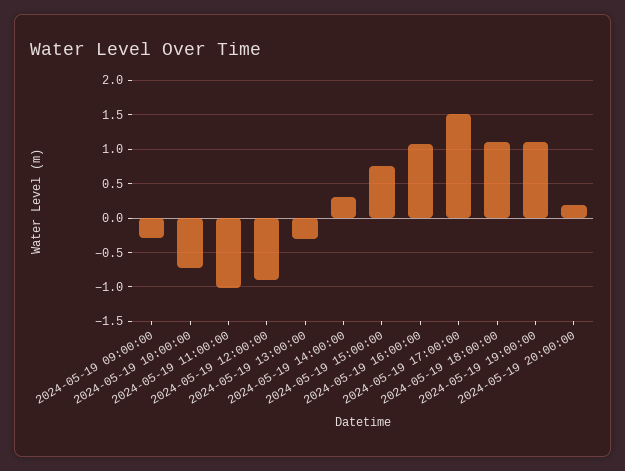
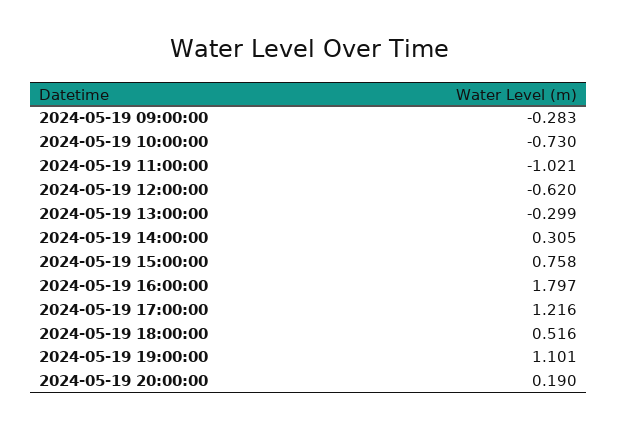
  {
    "2024-05-19 09:00:00": -0.283,
    "2024-05-19 10:00:00": -0.73,
    "2024-05-19 11:00:00": -1.021,
-   "2024-05-19 12:00:00": -0.9,
+   "2024-05-19 12:00:00": -0.62,
    "2024-05-19 13:00:00": -0.299,
    "2024-05-19 14:00:00": 0.305,
    "2024-05-19 15:00:00": 0.758,
-   "2024-05-19 16:00:00": 1.1,
+   "2024-05-19 16:00:00": 1.797,
-   "2024-05-19 17:00:00": 1.5,
+   "2024-05-19 17:00:00": 1.216,
-   "2024-05-19 18:00:00": 1.1,
+   "2024-05-19 18:00:00": 0.516,
    "2024-05-19 19:00:00": 1.101,
    "2024-05-19 20:00:00": 0.19
  }

